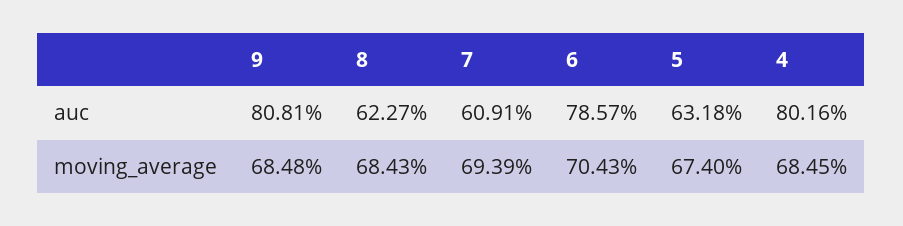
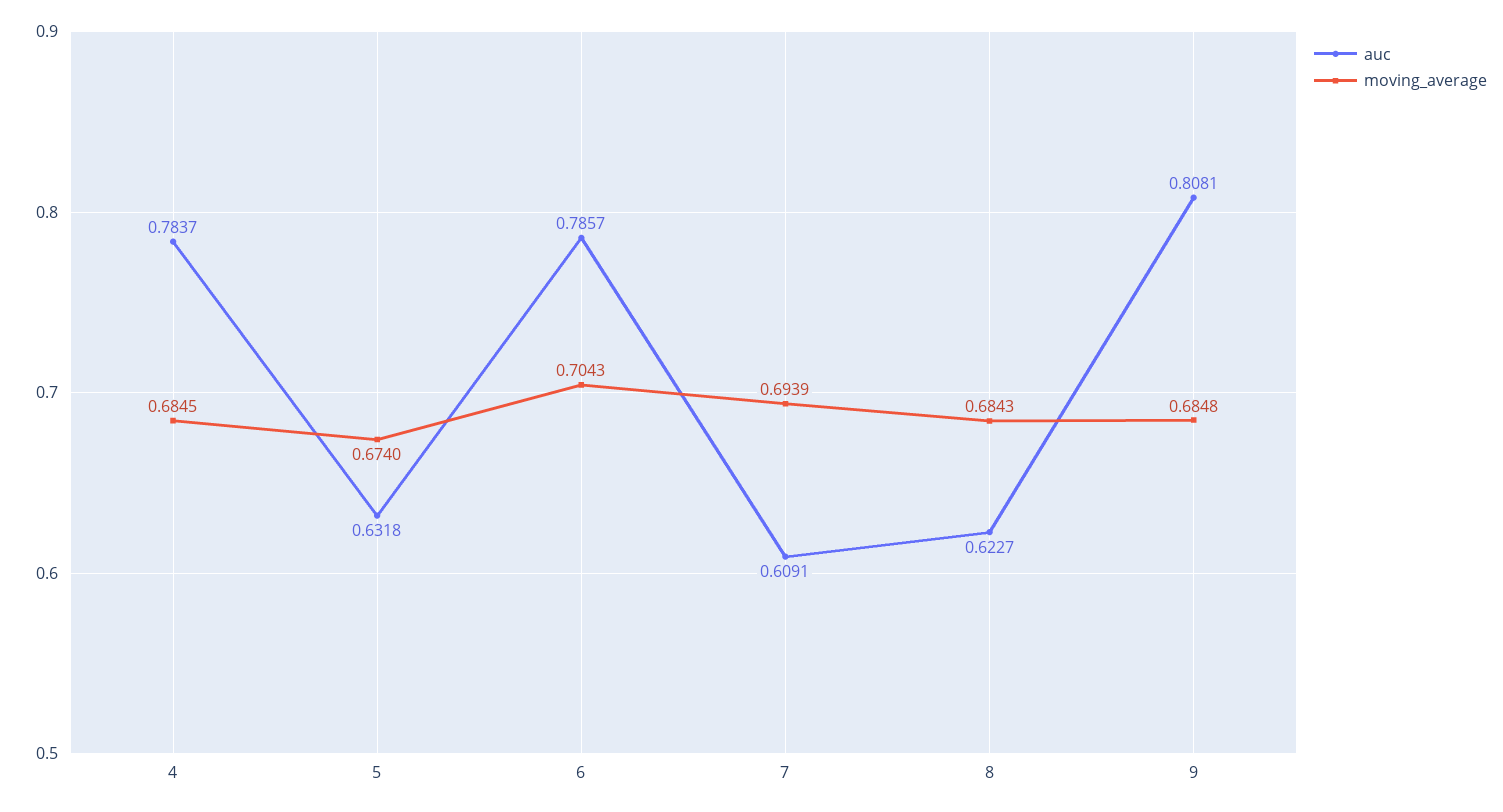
  {
    "auc": {
      "9": 0.8081,
      "8": 0.6227,
      "7": 0.6091,
      "6": 0.7857,
      "5": 0.6318,
-     "4": 0.8016
+     "4": 0.7837
    },
    "moving_average": {
      "9": 0.6848,
      "8": 0.6843,
      "7": 0.6939,
      "6": 0.7043,
      "5": 0.674,
      "4": 0.6845
    }
  }

